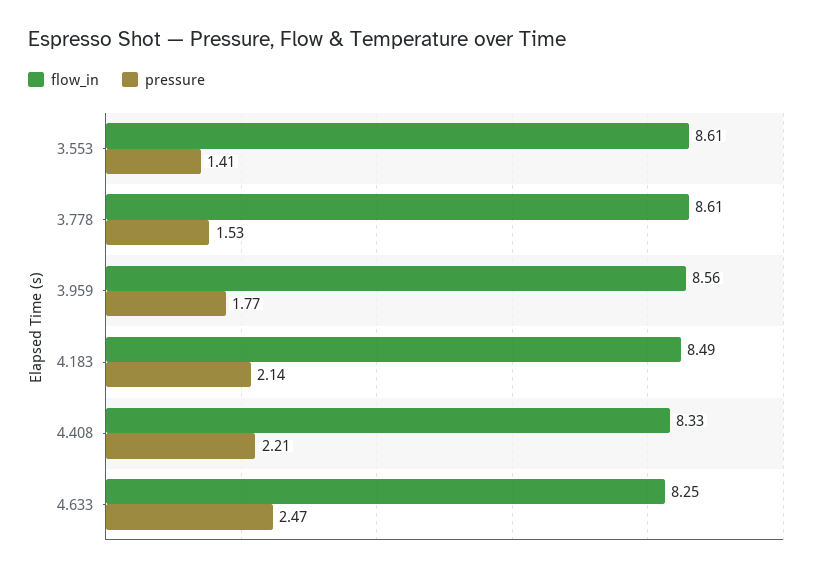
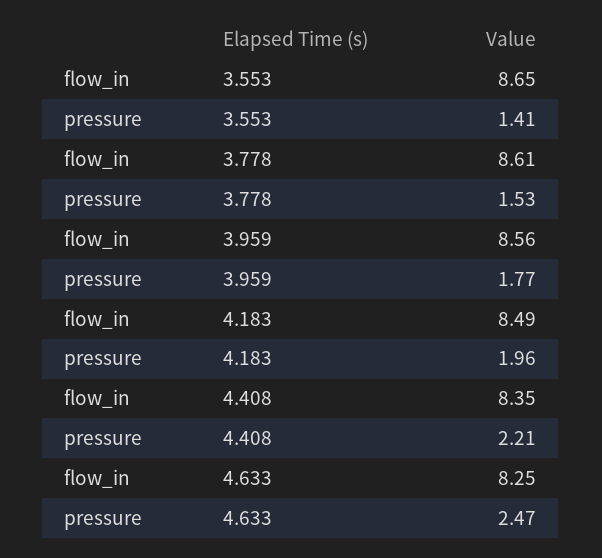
  {
    "flow_in": {
-     "3.553": 8.61,
+     "3.553": 8.65,
      "3.778": 8.61,
      "3.959": 8.56,
      "4.183": 8.49,
-     "4.408": 8.33,
+     "4.408": 8.35,
      "4.633": 8.25
    },
    "pressure": {
      "3.553": 1.41,
      "3.778": 1.53,
      "3.959": 1.77,
-     "4.183": 2.14,
+     "4.183": 1.96,
      "4.408": 2.21,
      "4.633": 2.47
    }
  }

